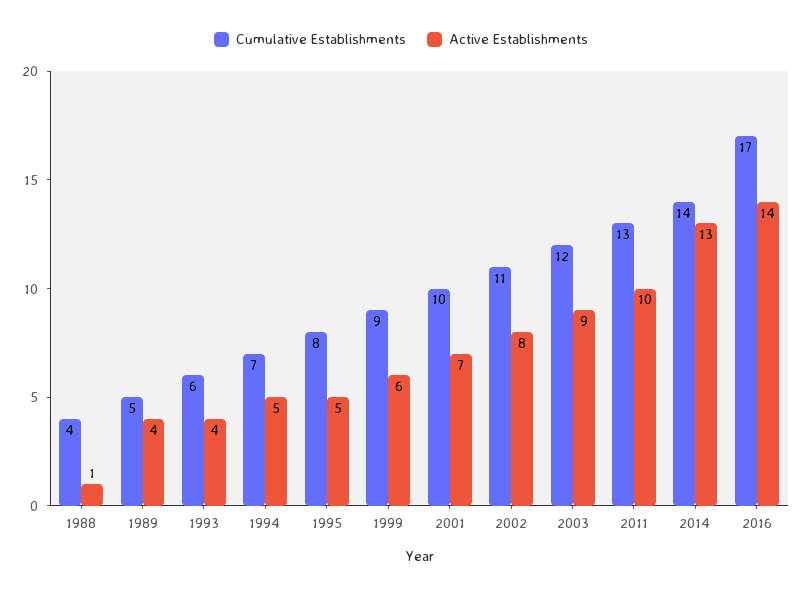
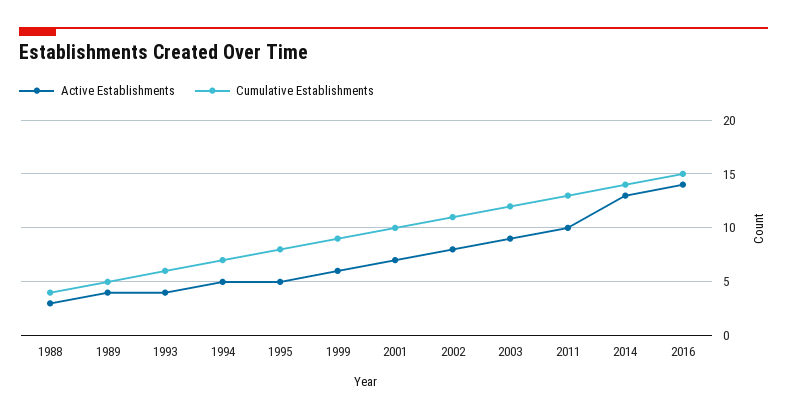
  {
    "Cumulative Establishments": {
      "1988": 4,
      "1989": 5,
      "1993": 6,
      "1994": 7,
      "1995": 8,
      "1999": 9,
      "2001": 10,
      "2002": 11,
      "2003": 12,
      "2011": 13,
      "2014": 14,
-     "2016": 17
+     "2016": 15
    },
    "Active Establishments": {
-     "1988": 1,
+     "1988": 3,
      "1989": 4,
      "1993": 4,
      "1994": 5,
      "1995": 5,
      "1999": 6,
      "2001": 7,
      "2002": 8,
      "2003": 9,
      "2011": 10,
      "2014": 13,
      "2016": 14
    }
  }

